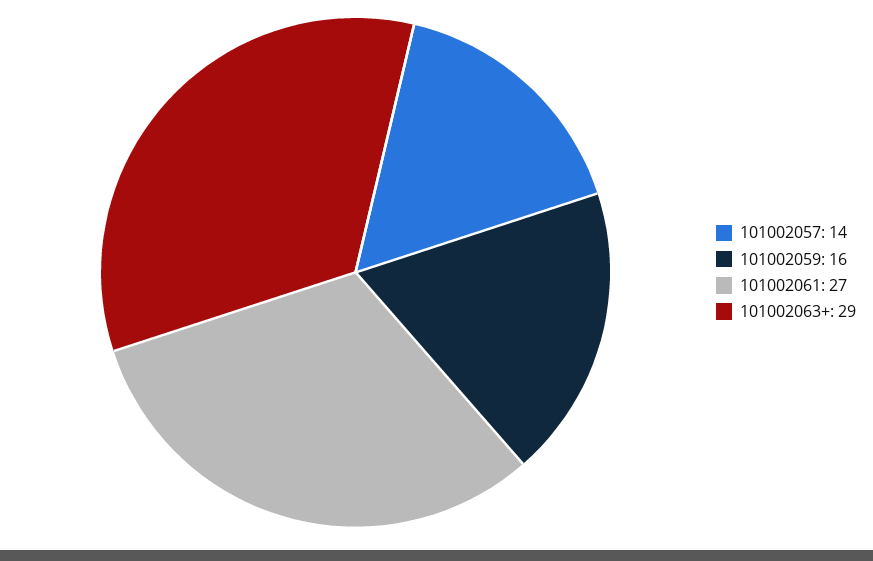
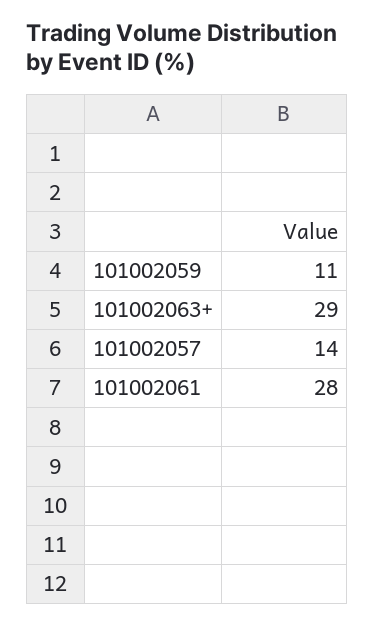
  {
    "101002057": 14,
-   "101002059": 16,
+   "101002059": 11,
-   "101002061": 27,
+   "101002061": 28,
    "101002063+": 29
  }

